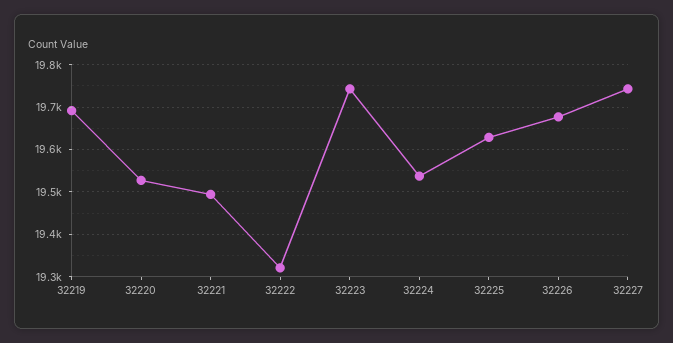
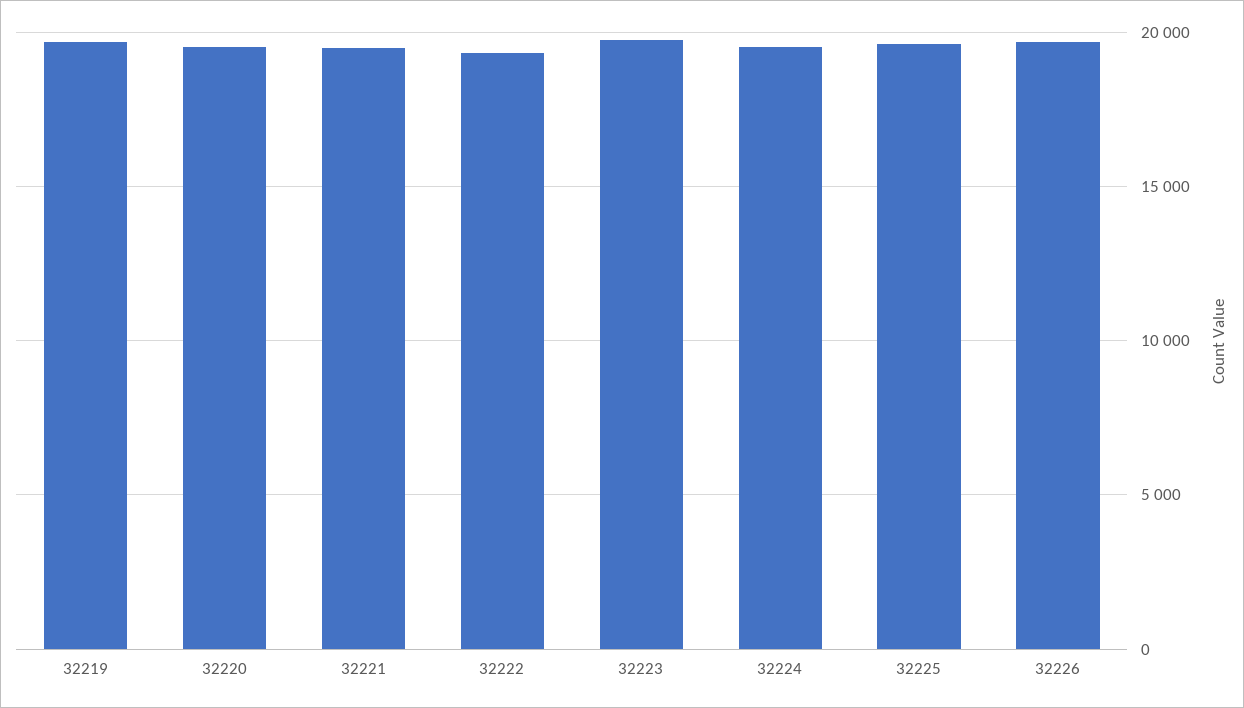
  {
    "32219": 19700,
    "32220": 19520,
    "32221": 19500,
    "32222": 19320,
    "32223": 19740,
    "32224": 19540,
    "32225": 19620,
-   "32226": 19680,
+   "32226": 19680
-   "32227": 19740
  }

